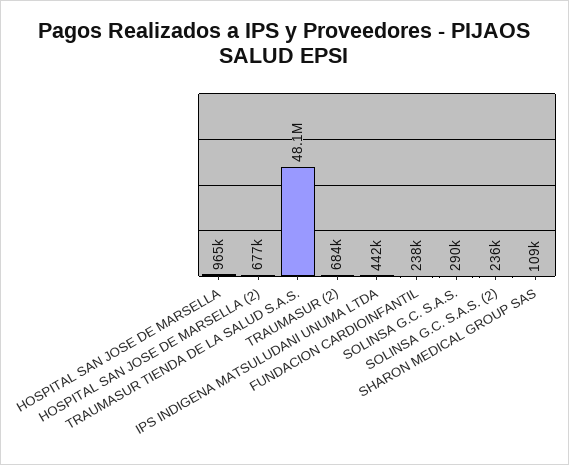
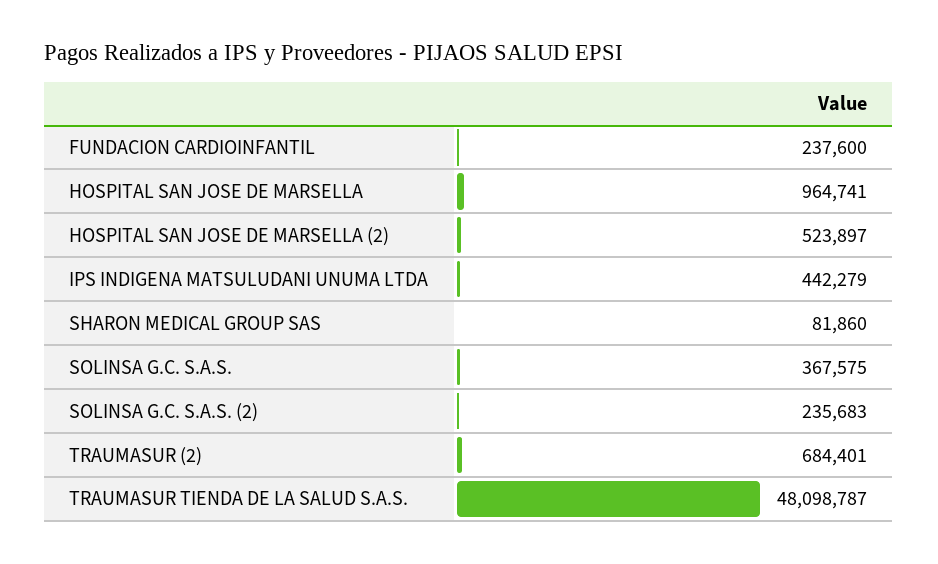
  {
    "HOSPITAL SAN JOSE DE MARSELLA": 964741,
-   "HOSPITAL SAN JOSE DE MARSELLA (2)": 677000,
+   "HOSPITAL SAN JOSE DE MARSELLA (2)": 523897,
    "TRAUMASUR TIENDA DE LA SALUD S.A.S.": 48098787,
    "TRAUMASUR (2)": 684401,
    "IPS INDIGENA MATSULUDANI UNUMA LTDA": 442279,
    "FUNDACION CARDIOINFANTIL": 237600,
-   "SOLINSA G.C. S.A.S.": 290000,
+   "SOLINSA G.C. S.A.S.": 367575,
    "SOLINSA G.C. S.A.S. (2)": 235683,
-   "SHARON MEDICAL GROUP SAS": 109000
+   "SHARON MEDICAL GROUP SAS": 81860
  }

